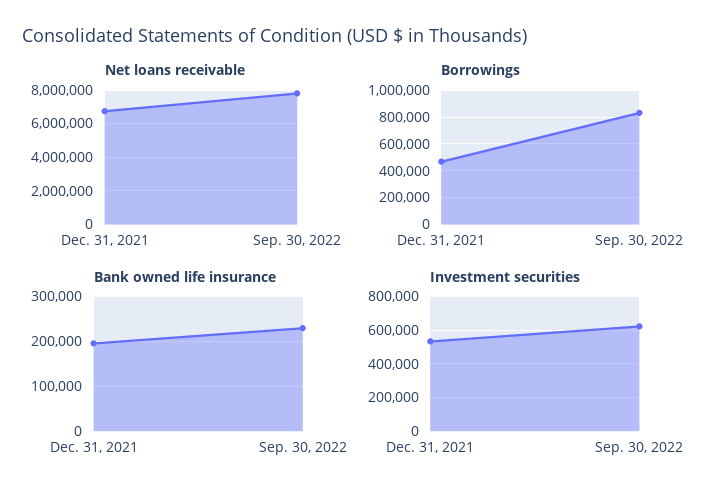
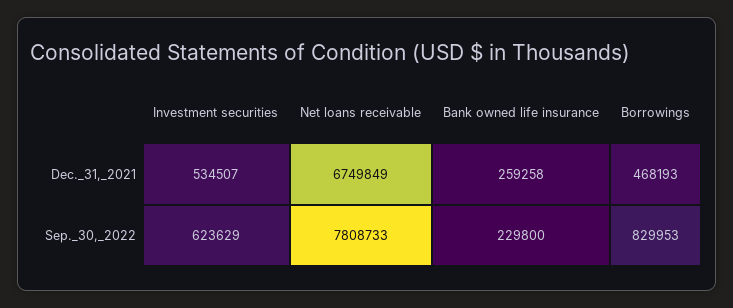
  {
    "Net loans receivable": {
      "Dec. 31, 2021": 6749849,
      "Sep. 30, 2022": 7808733
    },
    "Borrowings": {
      "Dec. 31, 2021": 468193,
      "Sep. 30, 2022": 829953
    },
    "Bank owned life insurance": {
-     "Dec. 31, 2021": 200000,
+     "Dec. 31, 2021": 259258,
      "Sep. 30, 2022": 229800
    },
    "Investment securities": {
      "Dec. 31, 2021": 534507,
      "Sep. 30, 2022": 623629
    }
  }

